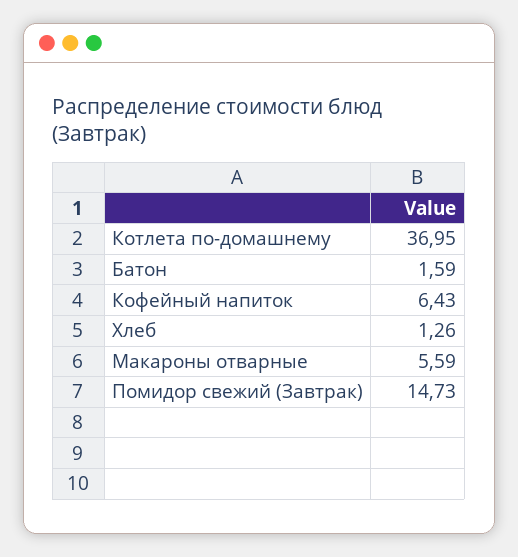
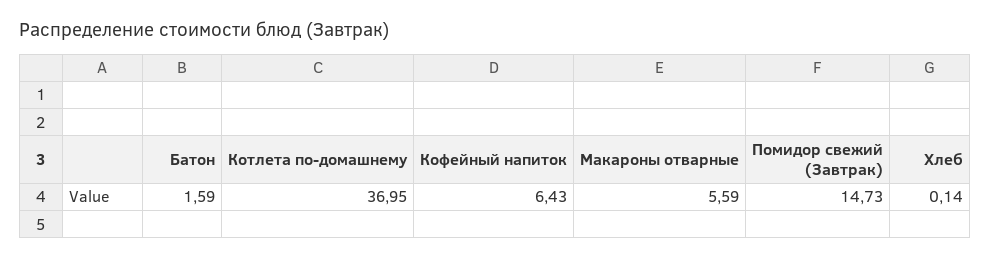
  {
    "Котлета по-домашнему": 36.95,
    "Батон": 1.59,
    "Кофейный напиток": 6.43,
-   "Хлеб": 1.26,
+   "Хлеб": 0.14,
    "Макароны отварные": 5.59,
    "Помидор свежий (Завтрак)": 14.73
  }

